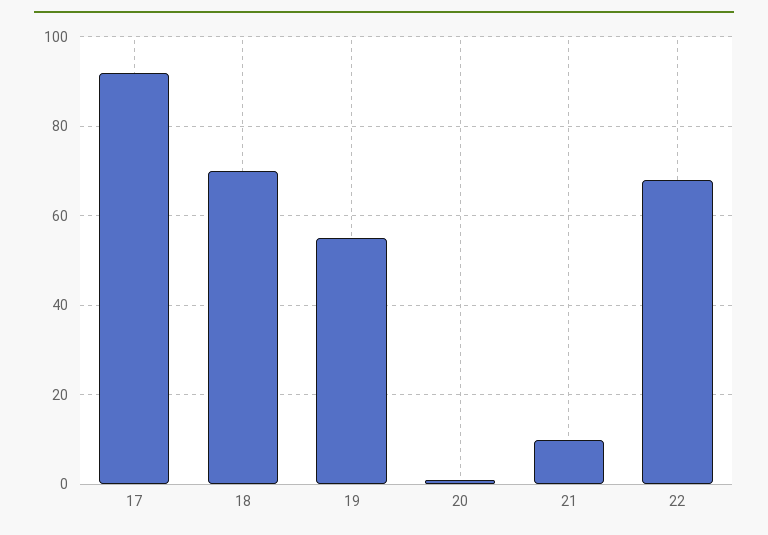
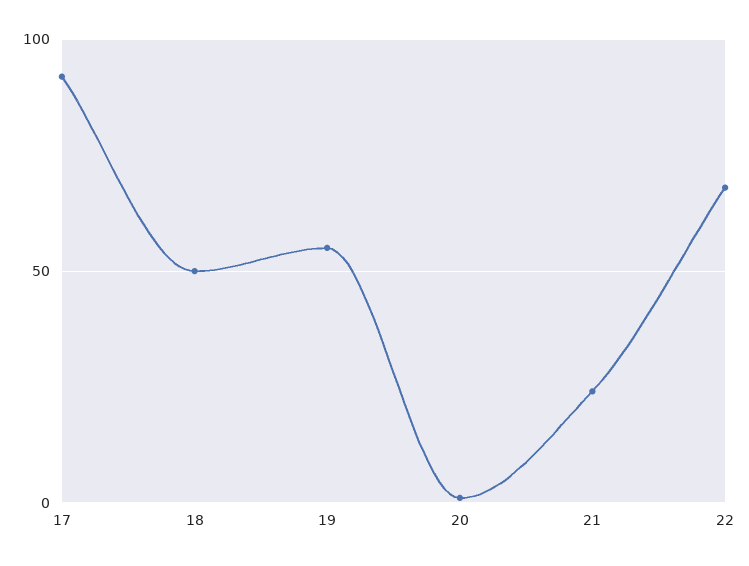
  {
    "17": 90,
-   "18": 70,
+   "18": 50,
    "19": 55,
    "20": 0,
-   "21": 10,
+   "21": 25,
    "22": 70
  }

